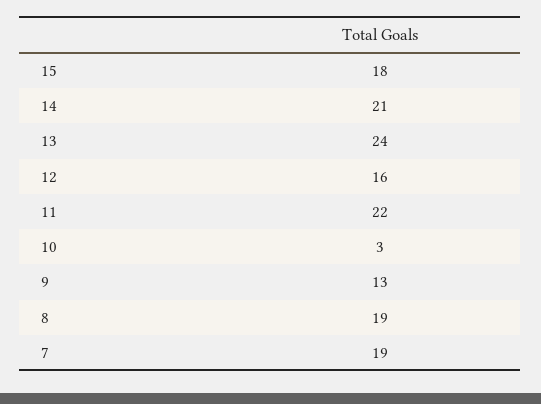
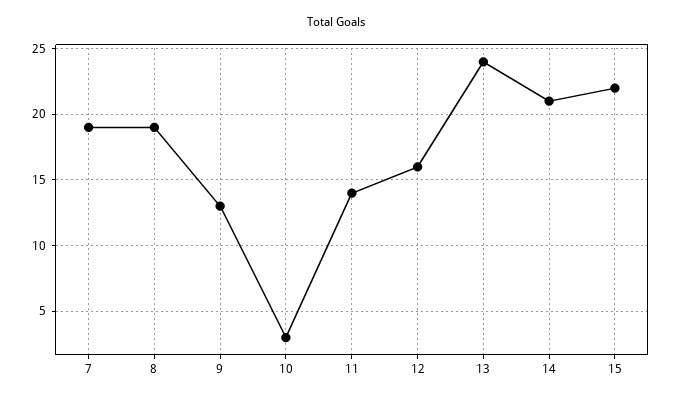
  {
-   "15": 18,
+   "15": 22,
    "14": 21,
    "13": 24,
    "12": 16,
-   "11": 22,
+   "11": 14,
    "10": 3,
    "9": 13,
    "8": 19,
    "7": 19
  }

